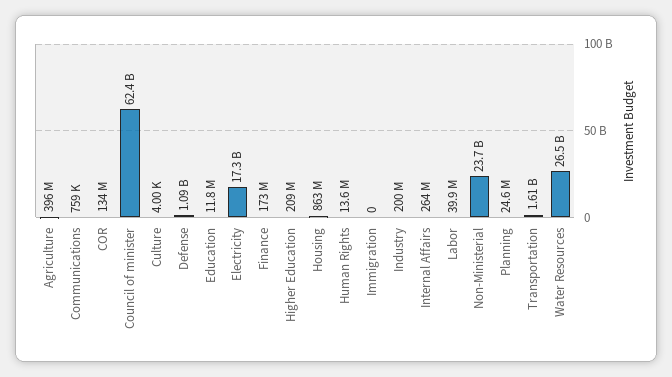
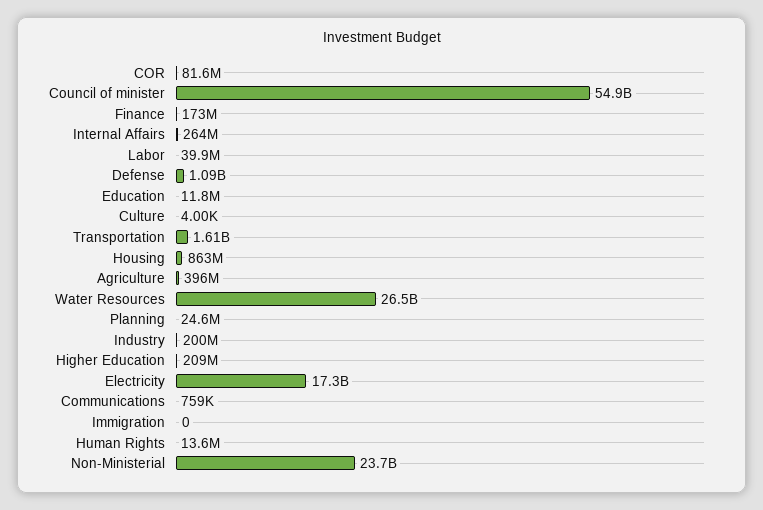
  {
    "Agriculture": 396000000,
    "Communications": 759000,
-   "COR": 134000000,
+   "COR": 81600000,
-   "Council of minister": 62400000000,
+   "Council of minister": 54900000000,
    "Culture": 4000,
    "Defense": 1090000000,
    "Education": 11800000,
    "Electricity": 17300000000,
    "Finance": 173000000,
    "Higher Education": 209000000,
    "Housing": 863000000,
    "Human Rights": 13600000,
    "Immigration": 0,
    "Industry": 200000000,
    "Internal Affairs": 264000000,
    "Labor": 39900000,
    "Non-Ministerial": 23700000000,
    "Planning": 24600000,
    "Transportation": 1610000000,
    "Water Resources": 26500000000
  }

